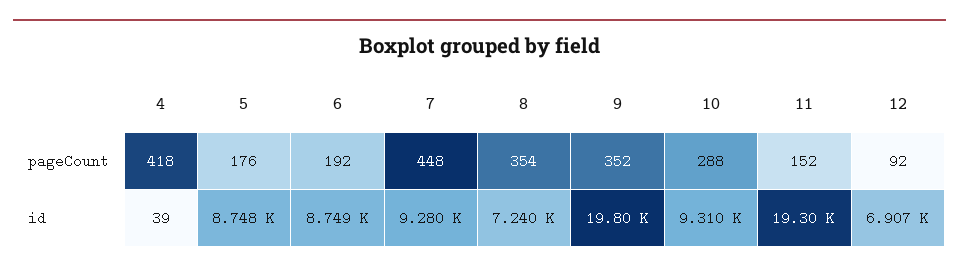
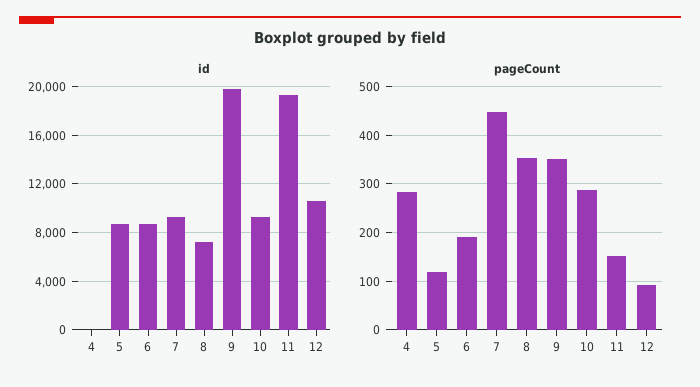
  {
    "pageCount": {
-     "4": 418,
+     "4": 280,
-     "5": 176,
+     "5": 120,
      "6": 192,
      "7": 448,
      "8": 354,
      "9": 352,
      "10": 288,
      "11": 152,
      "12": 92
    },
    "id": {
      "4": 39,
      "5": 8748,
      "6": 8749,
      "7": 9280,
      "8": 7240,
      "9": 19800,
      "10": 9310,
      "11": 19300,
-     "12": 6907
+     "12": 10500
    }
  }

